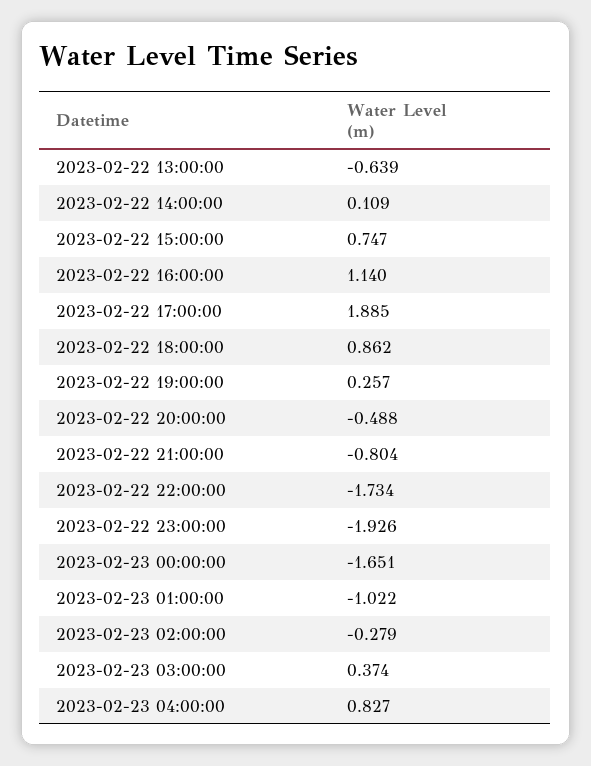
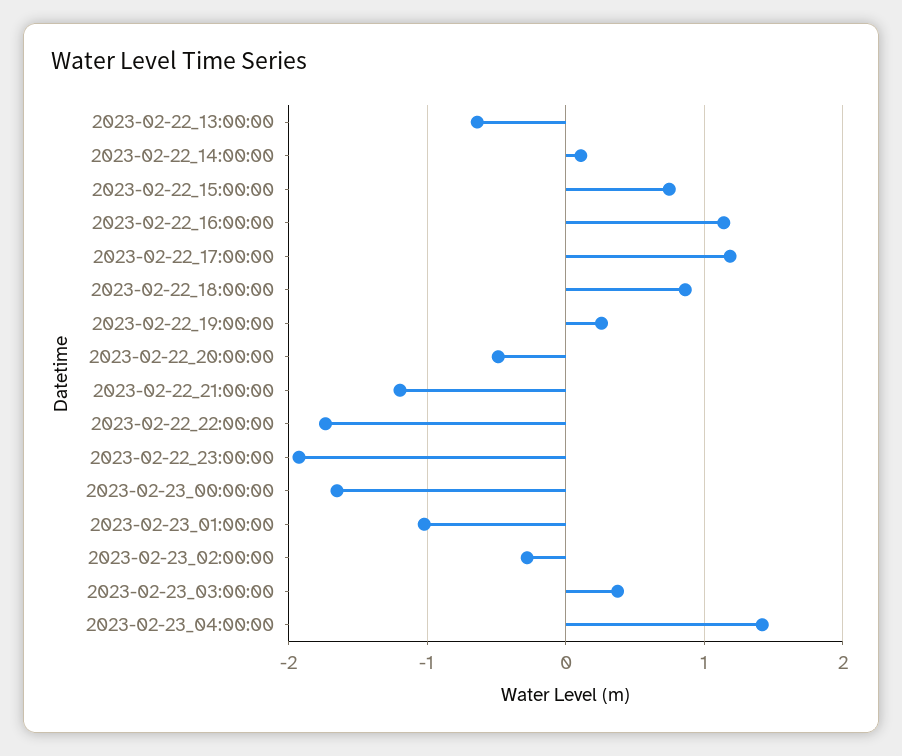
  {
    "2023-02-22 13:00:00": -0.639,
    "2023-02-22 14:00:00": 0.109,
    "2023-02-22 15:00:00": 0.747,
    "2023-02-22 16:00:00": 1.14,
-   "2023-02-22 17:00:00": 1.885,
+   "2023-02-22 17:00:00": 1.2,
    "2023-02-22 18:00:00": 0.862,
    "2023-02-22 19:00:00": 0.257,
    "2023-02-22 20:00:00": -0.488,
-   "2023-02-22 21:00:00": -0.804,
+   "2023-02-22 21:00:00": -1.2,
    "2023-02-22 22:00:00": -1.734,
    "2023-02-22 23:00:00": -1.926,
    "2023-02-23 00:00:00": -1.651,
    "2023-02-23 01:00:00": -1.022,
    "2023-02-23 02:00:00": -0.279,
    "2023-02-23 03:00:00": 0.374,
-   "2023-02-23 04:00:00": 0.827
+   "2023-02-23 04:00:00": 1.4
  }

